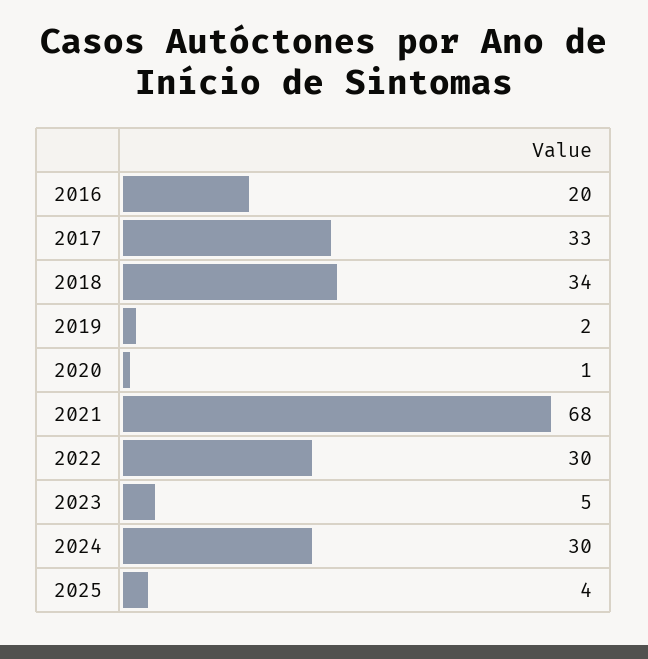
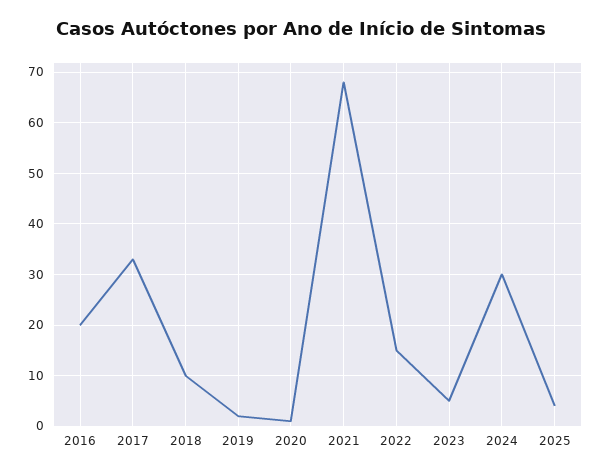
  {
    "2016": 20,
    "2017": 33,
-   "2018": 34,
+   "2018": 10,
    "2019": 2,
    "2020": 1,
    "2021": 68,
-   "2022": 30,
+   "2022": 15,
    "2023": 5,
    "2024": 30,
    "2025": 4
  }

